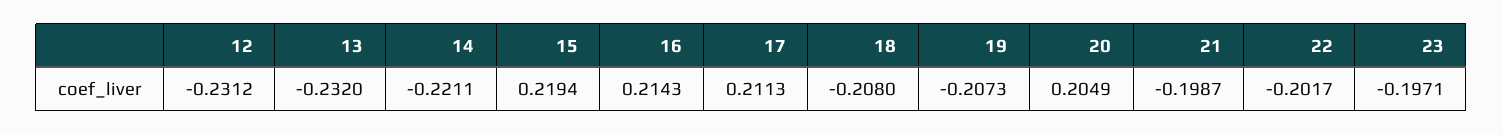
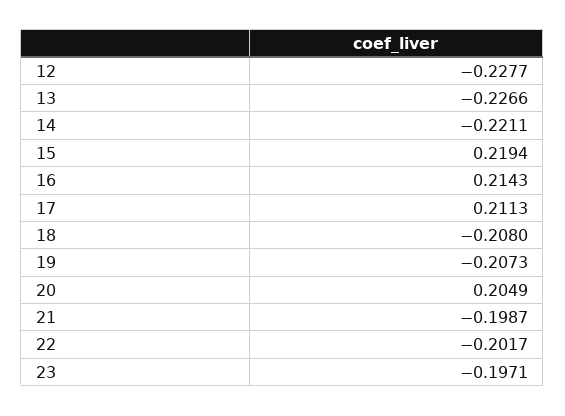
  {
-   "12": -0.2312,
+   "12": -0.2277,
-   "13": -0.232,
+   "13": -0.2266,
    "14": -0.2211,
    "15": 0.2194,
    "16": 0.2143,
    "17": 0.2113,
    "18": -0.208,
    "19": -0.2073,
    "20": 0.2049,
    "21": -0.1987,
    "22": -0.2017,
    "23": -0.1971
  }

